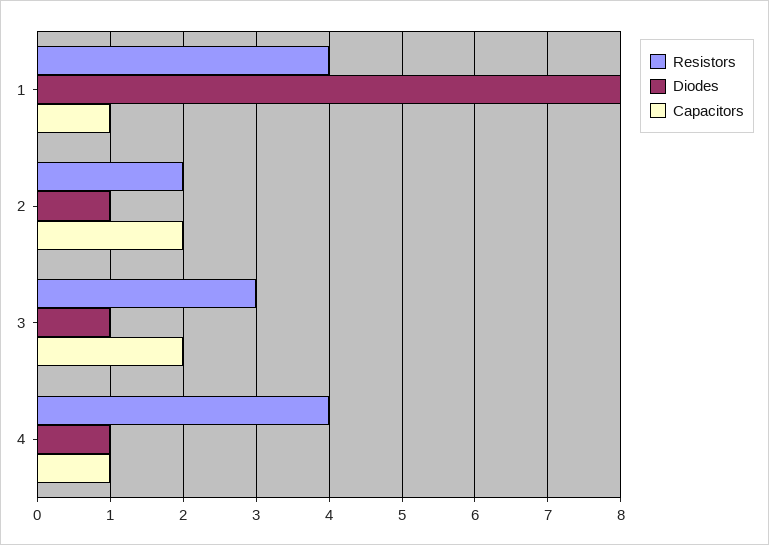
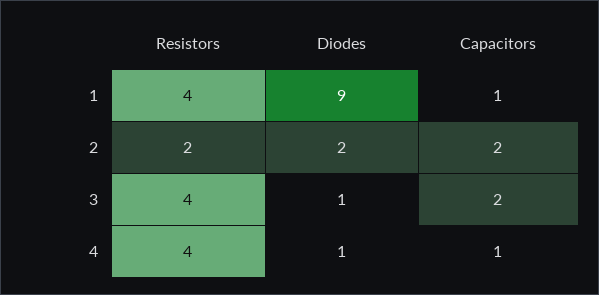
  {
    "Resistors": {
      "1": 4,
      "2": 2,
-     "3": 3,
+     "3": 4,
      "4": 4
    },
    "Diodes": {
-     "1": 8,
+     "1": 9,
-     "2": 1,
+     "2": 2,
      "3": 1,
      "4": 1
    },
    "Capacitors": {
      "1": 1,
      "2": 2,
      "3": 2,
      "4": 1
    }
  }

